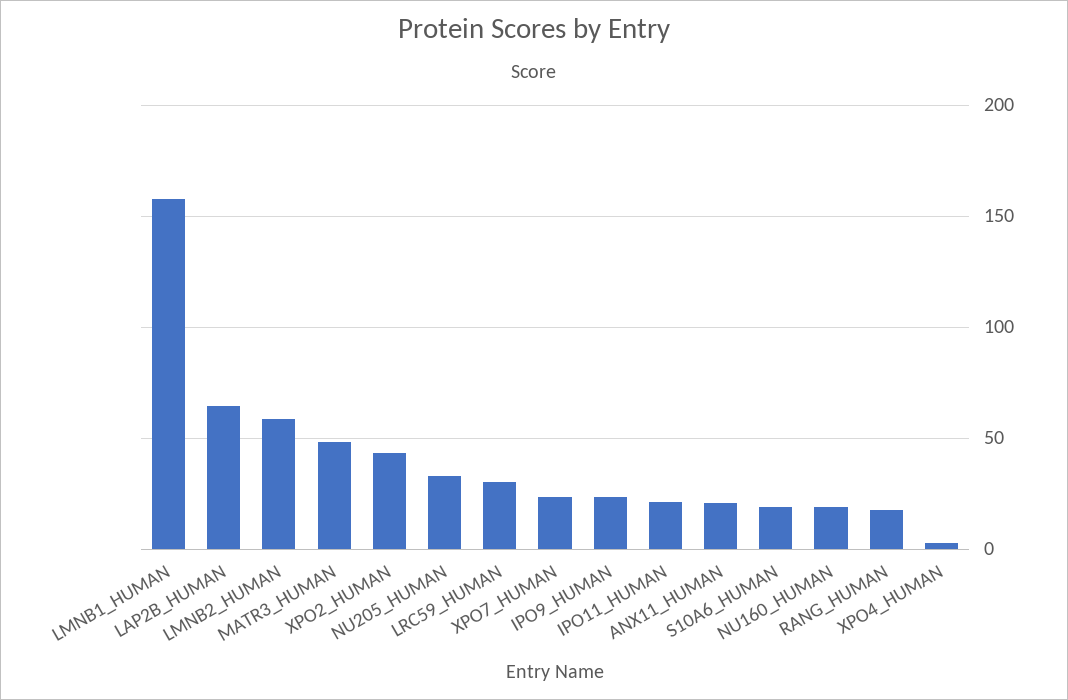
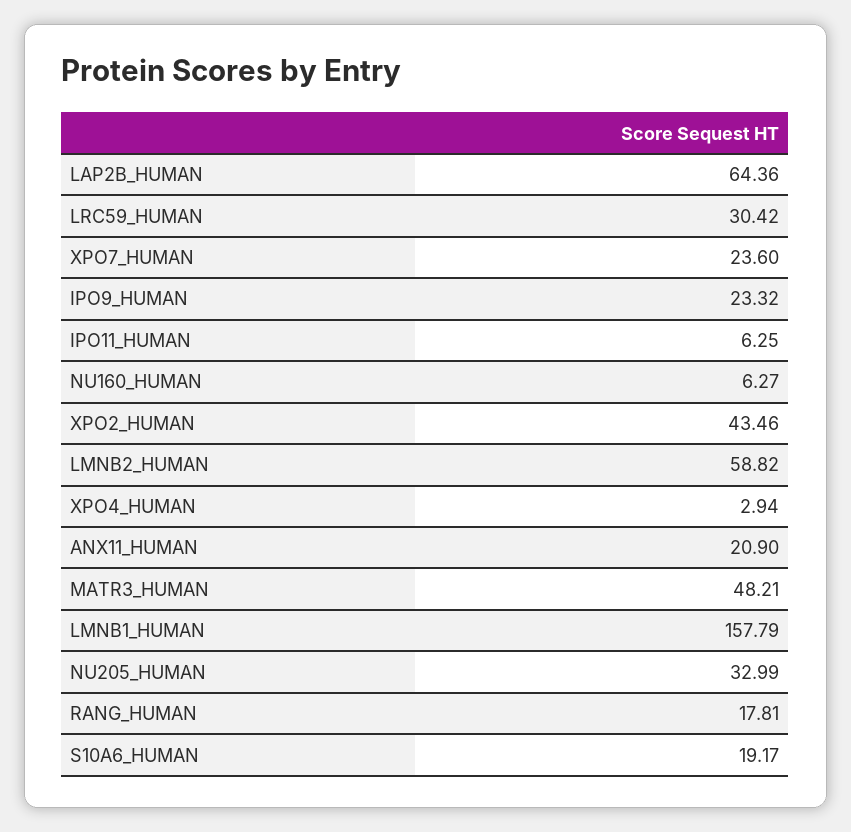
  {
    "LMNB1_HUMAN": 157.79,
    "LAP2B_HUMAN": 64.36,
    "LMNB2_HUMAN": 58.82,
    "MATR3_HUMAN": 48.21,
    "XPO2_HUMAN": 43.46,
    "NU205_HUMAN": 32.99,
    "LRC59_HUMAN": 30.42,
    "XPO7_HUMAN": 23.6,
    "IPO9_HUMAN": 23.32,
-   "IPO11_HUMAN": 20,
+   "IPO11_HUMAN": 6.25,
    "ANX11_HUMAN": 20.9,
    "S10A6_HUMAN": 19.17,
-   "NU160_HUMAN": 20,
+   "NU160_HUMAN": 6.27,
    "RANG_HUMAN": 17.81,
    "XPO4_HUMAN": 2.94
  }

